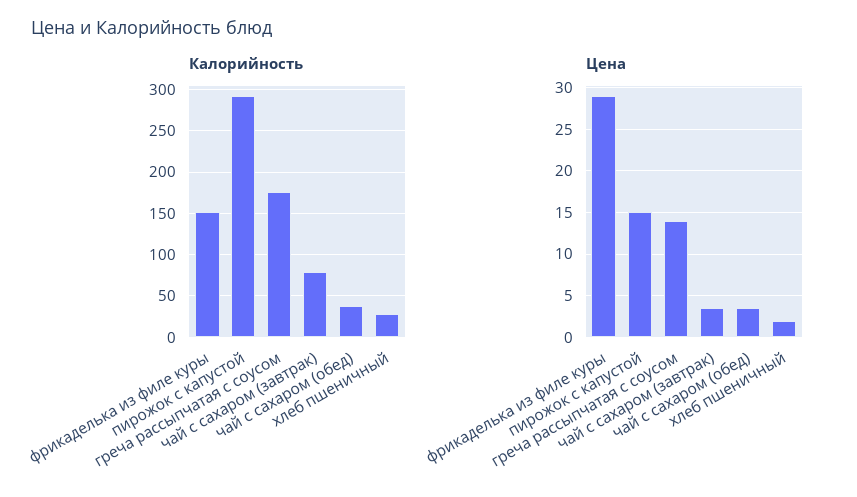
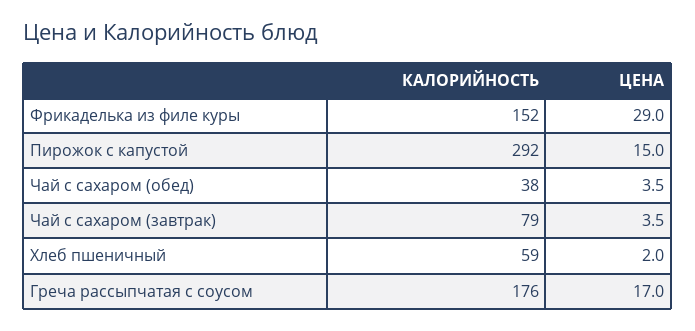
  {
    "Калорийность": {
      "фрикаделька из филе куры": 152,
      "пирожок с капустой": 292,
      "греча рассыпчатая с соусом": 176,
      "чай с сахаром (завтрак)": 79,
      "чай с сахаром (обед)": 38,
-     "хлеб пшеничный": 30
+     "хлеб пшеничный": 59
    },
    "Цена": {
      "фрикаделька из филе куры": 29,
      "пирожок с капустой": 15,
-     "греча рассыпчатая с соусом": 14,
+     "греча рассыпчатая с соусом": 17,
      "чай с сахаром (завтрак)": 3.5,
      "чай с сахаром (обед)": 3.5,
      "хлеб пшеничный": 2
    }
  }

